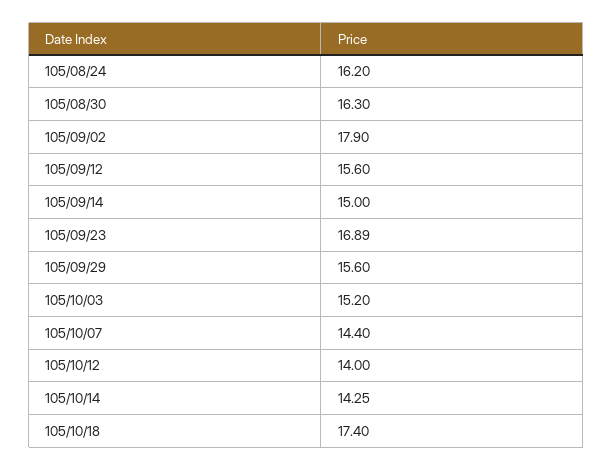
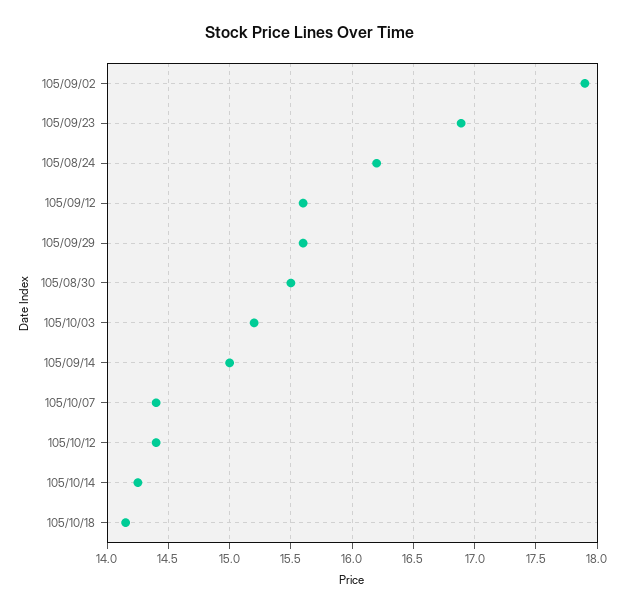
  {
    "105/08/24": 16.2,
-   "105/08/30": 16.3,
+   "105/08/30": 15.5,
    "105/09/02": 17.9,
    "105/09/12": 15.6,
    "105/09/14": 15,
    "105/09/23": 16.89,
    "105/09/29": 15.6,
    "105/10/03": 15.2,
    "105/10/07": 14.4,
-   "105/10/12": 14,
+   "105/10/12": 14.4,
    "105/10/14": 14.25,
-   "105/10/18": 17.4
+   "105/10/18": 14.15
  }

